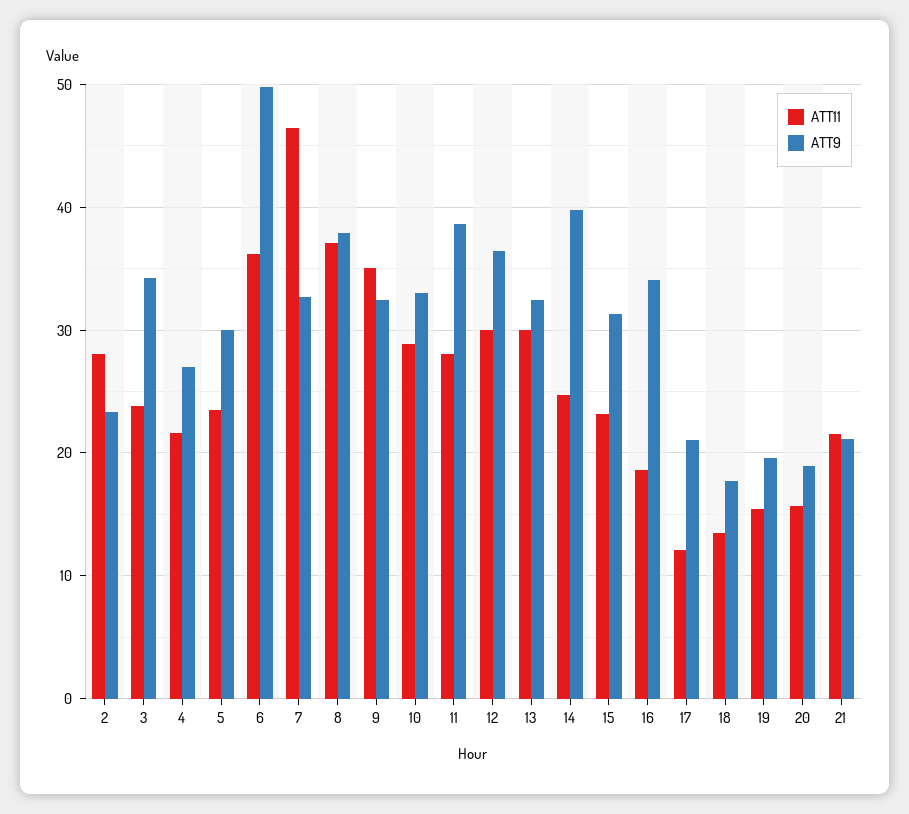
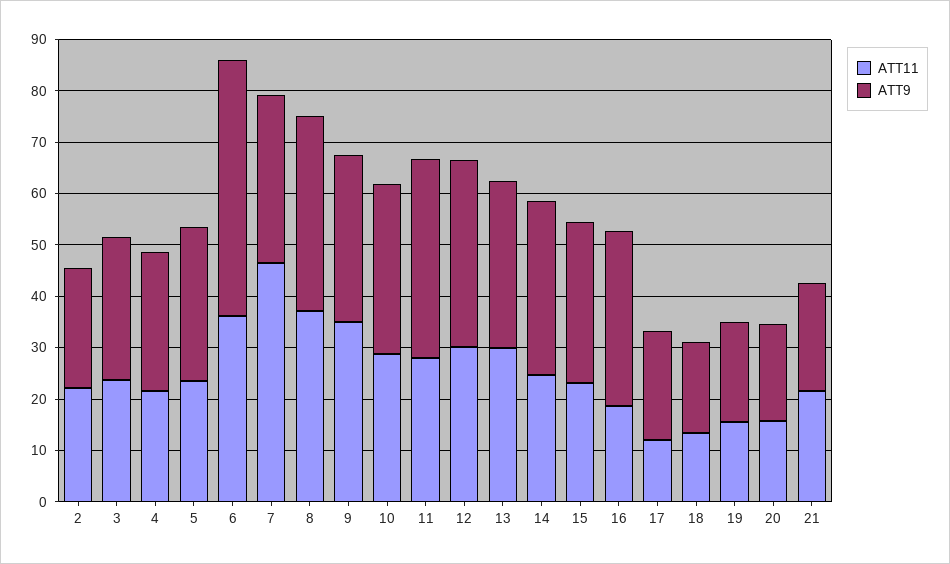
  {
    "ATT11": {
-     "2": 28,
+     "2": 22,
      "3": 24,
      "4": 22,
      "5": 23,
      "6": 36,
      "7": 46,
      "8": 37,
      "9": 35,
      "10": 29,
      "11": 28,
      "12": 30,
      "13": 30,
      "14": 25,
      "15": 23,
      "16": 19,
      "17": 12,
      "18": 13,
      "19": 15,
      "20": 16,
      "21": 22
    },
    "ATT9": {
      "2": 23,
-     "3": 34,
+     "3": 28,
      "4": 27,
      "5": 30,
      "6": 50,
      "7": 33,
      "8": 38,
      "9": 32,
      "10": 33,
      "11": 39,
      "12": 36,
      "13": 32,
-     "14": 40,
+     "14": 34,
      "15": 31,
      "16": 34,
      "17": 21,
      "18": 18,
      "19": 20,
      "20": 19,
      "21": 21
    }
  }

